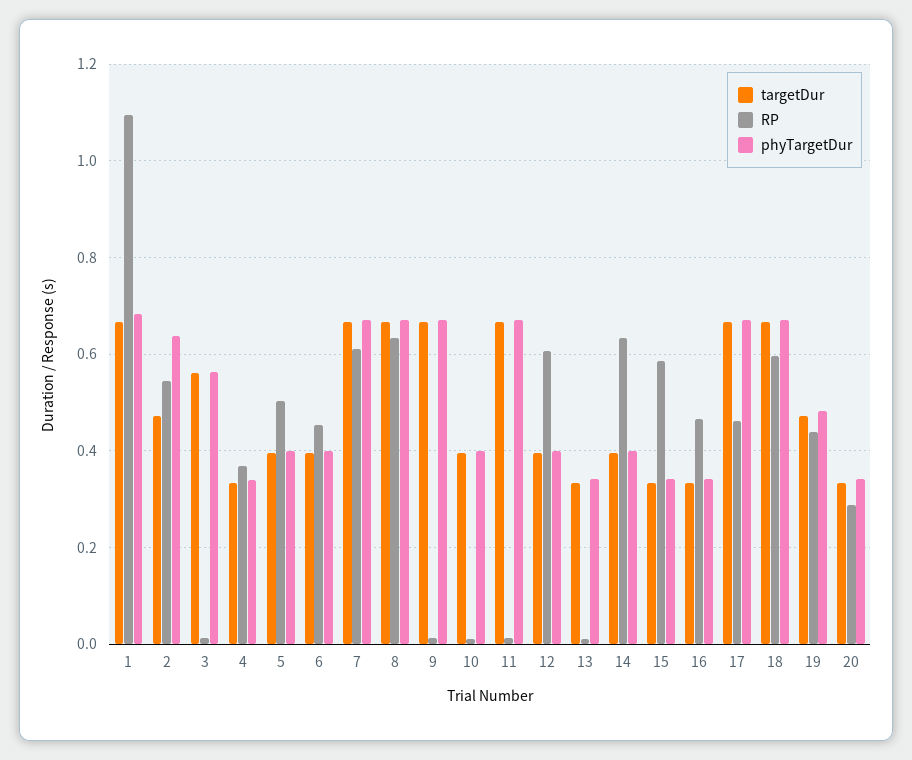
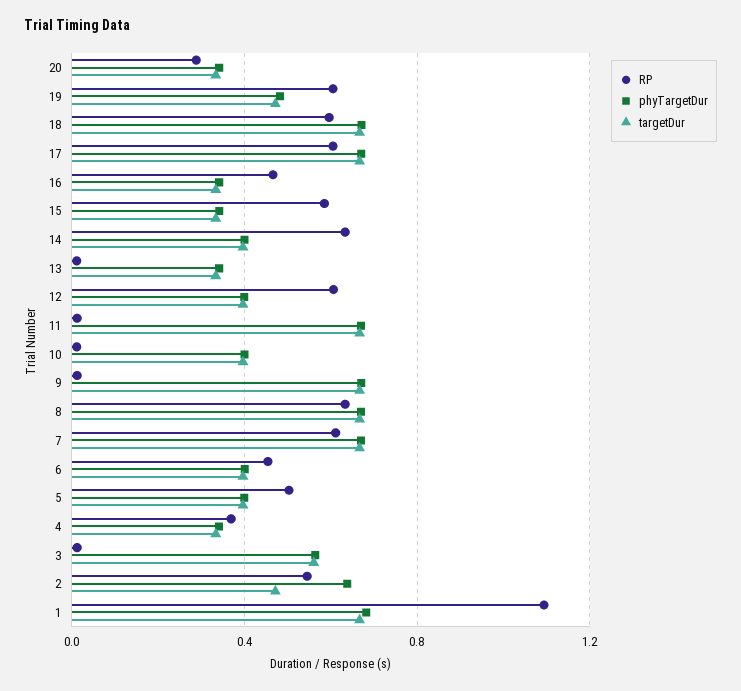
  {
    "targetDur": {
      "1": 0.66,
      "2": 0.48,
      "3": 0.56,
      "4": 0.34,
      "5": 0.4,
      "6": 0.4,
      "7": 0.66,
      "8": 0.66,
      "9": 0.66,
      "10": 0.4,
      "11": 0.66,
      "12": 0.4,
      "13": 0.34,
      "14": 0.4,
      "15": 0.34,
      "16": 0.34,
      "17": 0.66,
      "18": 0.66,
      "19": 0.48,
      "20": 0.34
    },
    "RP": {
      "1": 1.1,
      "2": 0.54,
      "3": 0.02,
      "4": 0.36,
      "5": 0.5,
      "6": 0.46,
      "7": 0.62,
      "8": 0.64,
      "9": 0.02,
      "10": 0.02,
      "11": 0.02,
      "12": 0.6,
      "13": 0.02,
      "14": 0.64,
      "15": 0.58,
      "16": 0.46,
-     "17": 0.46,
+     "17": 0.6,
      "18": 0.6,
-     "19": 0.44,
+     "19": 0.6,
      "20": 0.28
    },
    "phyTargetDur": {
      "1": 0.68,
      "2": 0.64,
      "3": 0.56,
      "4": 0.34,
      "5": 0.4,
      "6": 0.4,
      "7": 0.66,
      "8": 0.66,
      "9": 0.68,
      "10": 0.4,
      "11": 0.68,
      "12": 0.4,
      "13": 0.34,
      "14": 0.4,
      "15": 0.34,
      "16": 0.34,
      "17": 0.68,
      "18": 0.68,
      "19": 0.48,
      "20": 0.34
    }
  }

